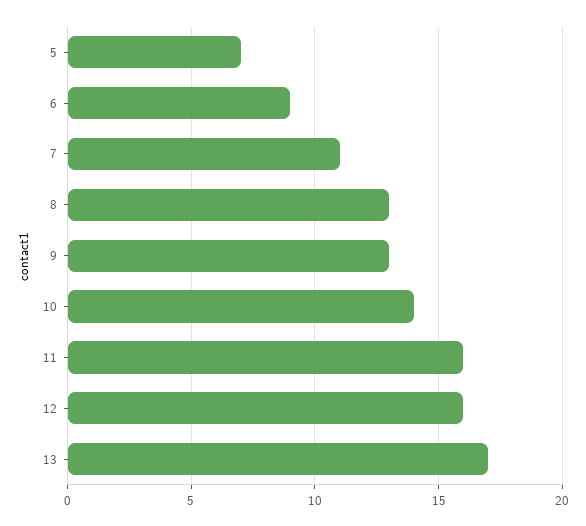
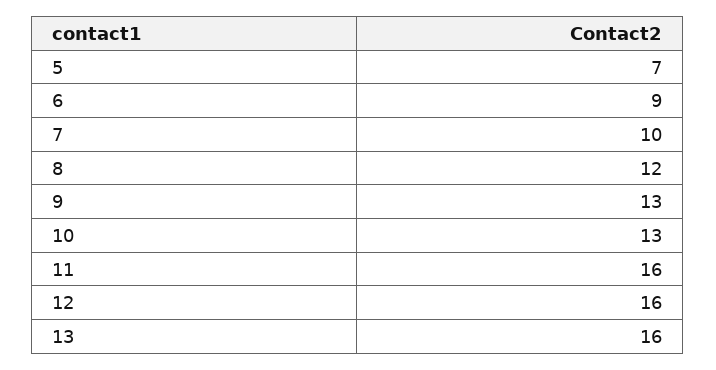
  {
    "5": 7,
    "6": 9,
-   "7": 11,
+   "7": 10,
-   "8": 13,
+   "8": 12,
    "9": 13,
-   "10": 14,
+   "10": 13,
    "11": 16,
    "12": 16,
-   "13": 17
+   "13": 16
  }

